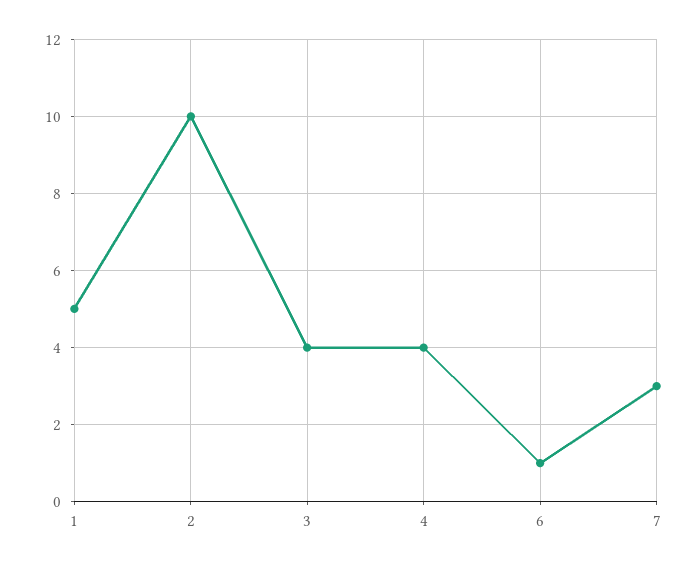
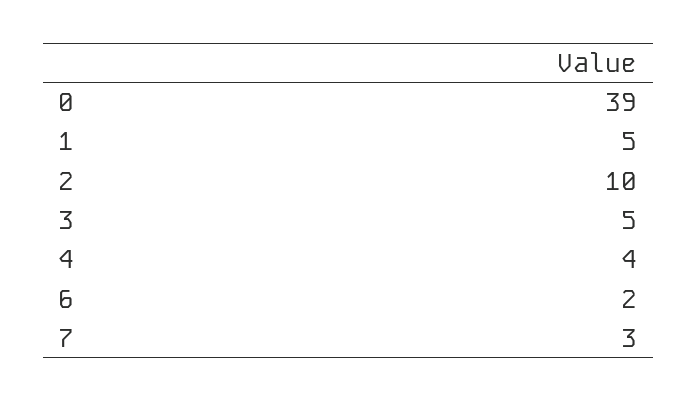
  {
    "1": 5,
    "2": 10,
-   "3": 4,
+   "3": 5,
    "4": 4,
-   "6": 1,
+   "6": 2,
-   "7": 3
+   "7": 3,
+   "0": 39
  }

